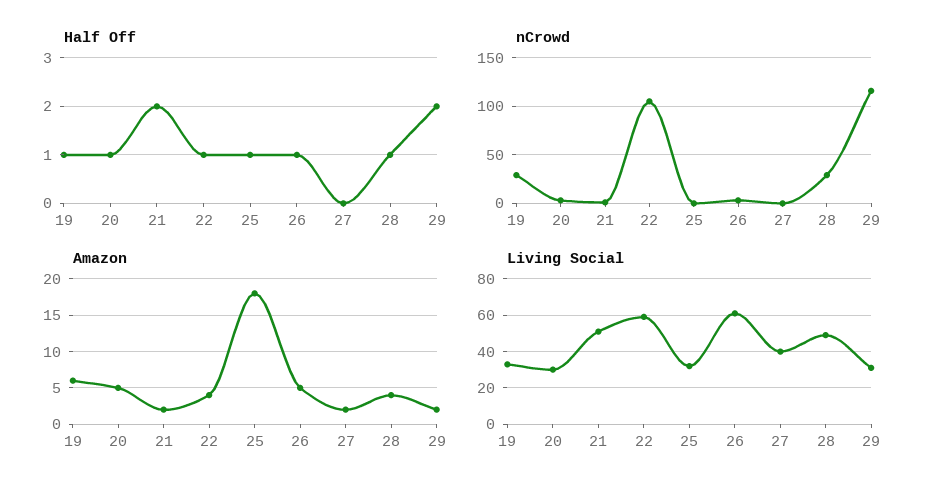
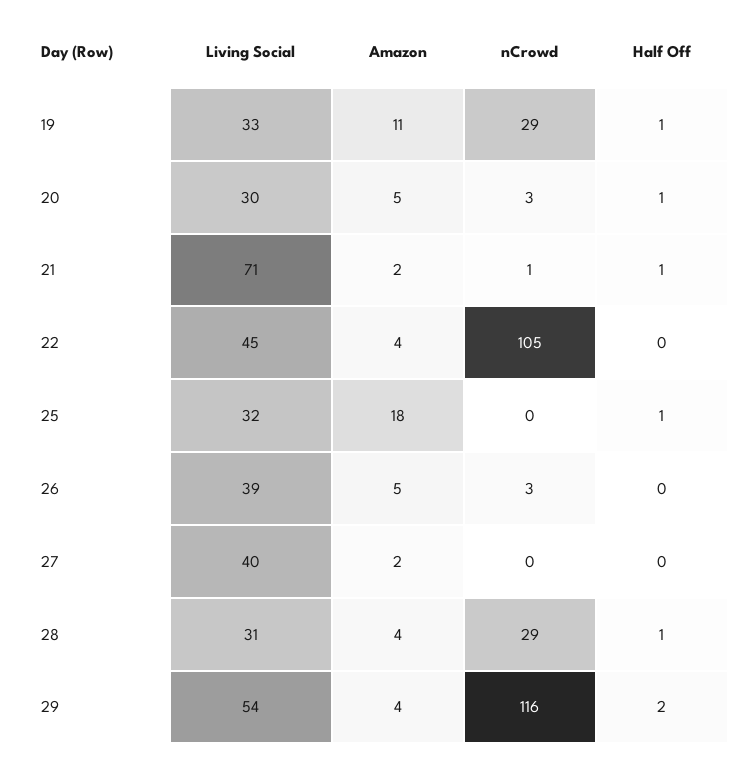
  {
    "Half Off": {
      "19": 1,
      "20": 1,
-     "21": 2,
+     "21": 1,
-     "22": 1,
+     "22": 0,
      "25": 1,
-     "26": 1,
+     "26": 0,
      "27": 0,
      "28": 1,
      "29": 2
    },
    "nCrowd": {
      "19": 29,
      "20": 3,
      "21": 1,
      "22": 105,
      "25": 0,
      "26": 3,
      "27": 0,
      "28": 29,
      "29": 116
    },
    "Amazon": {
-     "19": 6,
+     "19": 11,
      "20": 5,
      "21": 2,
      "22": 4,
      "25": 18,
      "26": 5,
      "27": 2,
      "28": 4,
-     "29": 2
+     "29": 4
    },
    "Living Social": {
      "19": 33,
      "20": 30,
-     "21": 50,
+     "21": 71,
-     "22": 60,
+     "22": 45,
      "25": 32,
-     "26": 60,
+     "26": 39,
      "27": 40,
-     "28": 50,
+     "28": 31,
-     "29": 30
+     "29": 54
    }
  }

